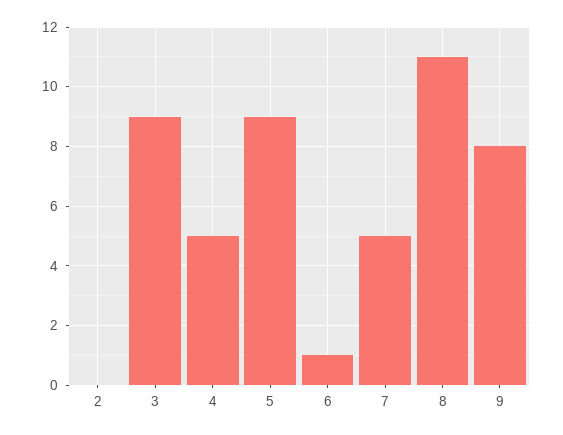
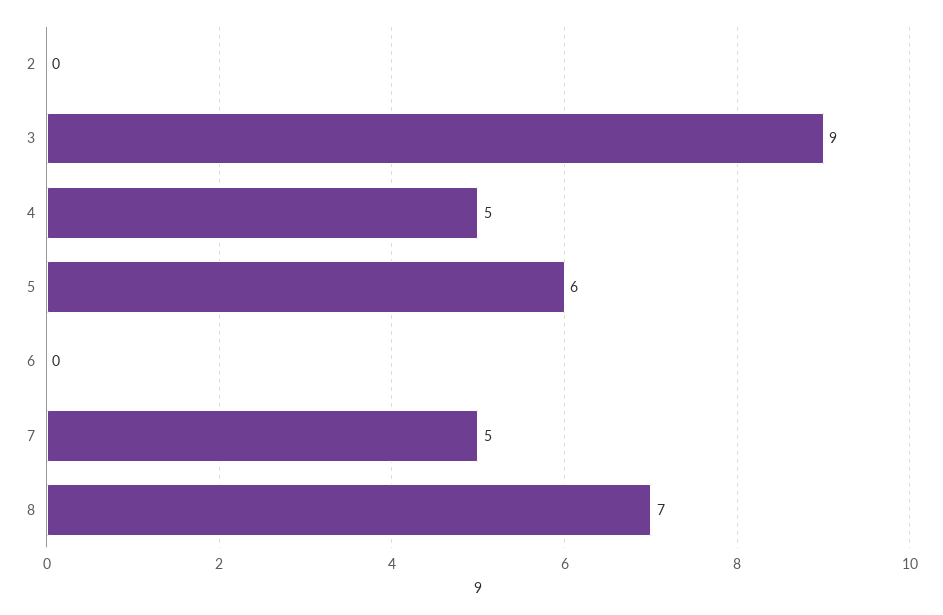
  {
    "2": 0,
    "3": 9,
    "4": 5,
-   "5": 9,
+   "5": 6,
-   "6": 1,
+   "6": 0,
    "7": 5,
-   "8": 11,
+   "8": 7
-   "9": 8
  }

